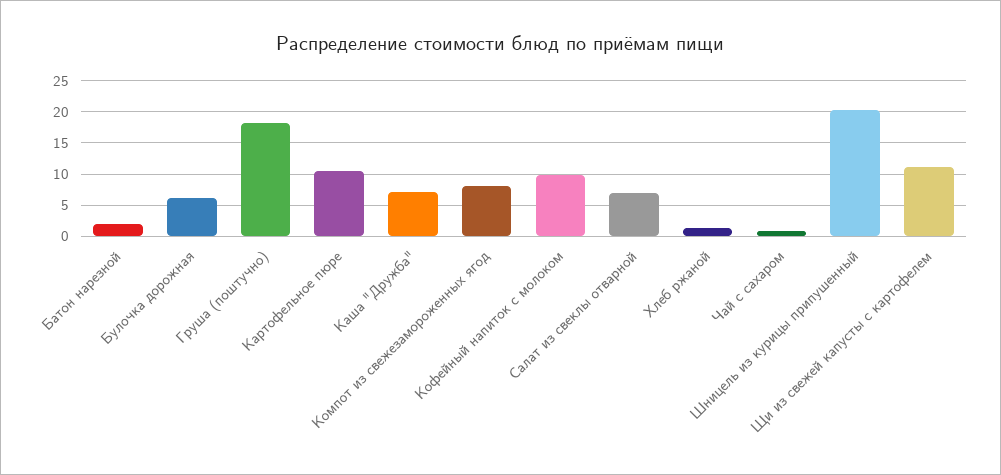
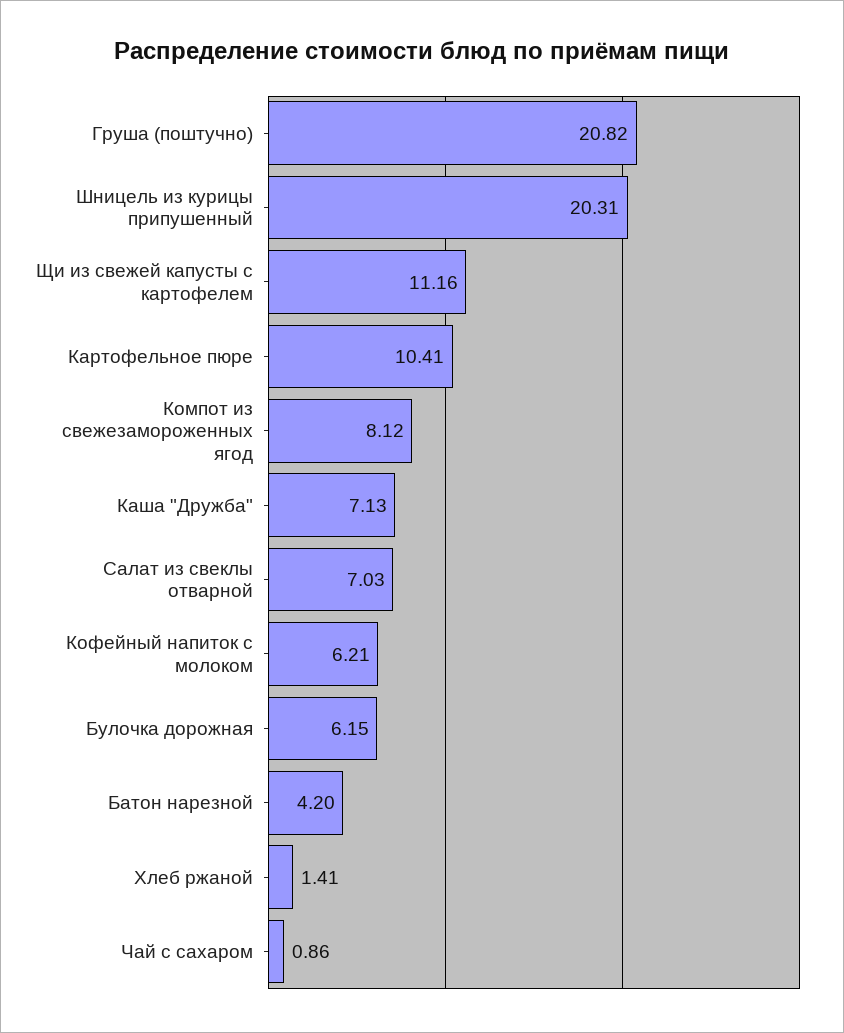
  {
-   "Батон нарезной": 2,
+   "Батон нарезной": 4.2,
    "Булочка дорожная": 6.15,
-   "Груша (поштучно)": 18,
+   "Груша (поштучно)": 20.82,
    "Картофельное пюре": 10.41,
    "Каша \"Дружба\"": 7.13,
    "Компот из свежезамороженных ягод": 8.12,
-   "Кофейный напиток с молоком": 10,
+   "Кофейный напиток с молоком": 6.21,
    "Салат из свеклы отварной": 7.03,
    "Хлеб ржаной": 1.41,
    "Чай с сахаром": 0.86,
    "Шницель из курицы припушенный": 20.31,
    "Щи из свежей капусты с картофелем": 11.16
  }

